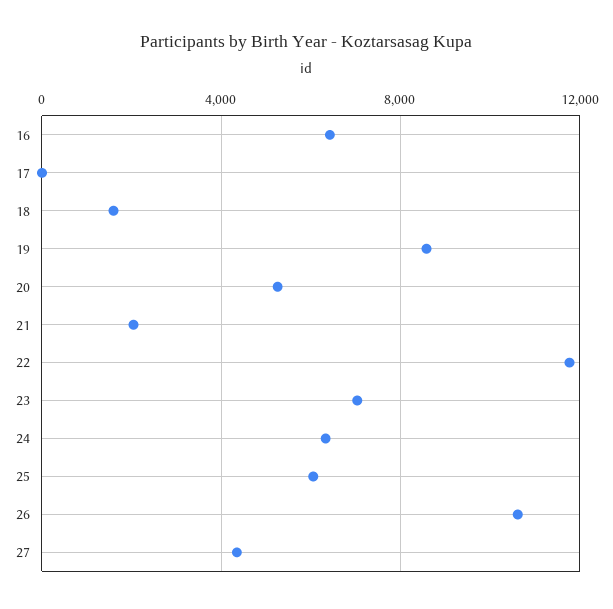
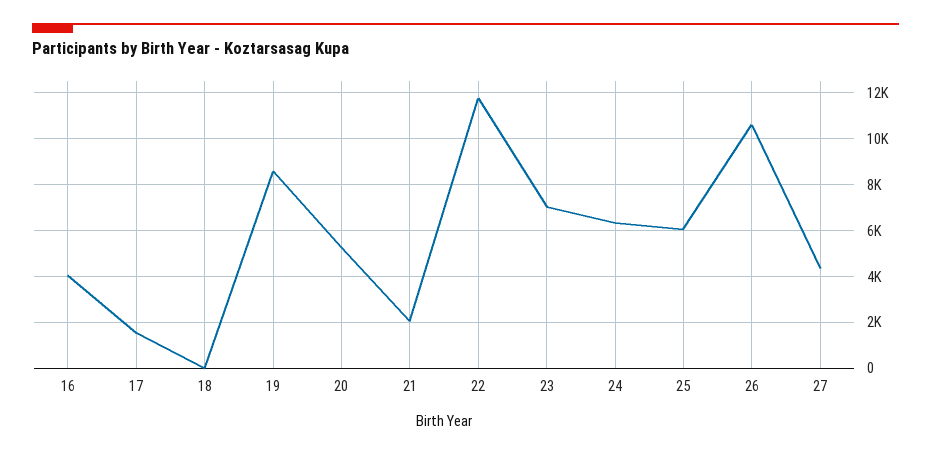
  {
-   "16": 6500,
+   "16": 4000,
-   "17": 0,
+   "17": 1500,
-   "18": 1500,
+   "18": 0,
    "19": 8500,
    "20": 5500,
    "21": 2000,
    "22": 12000,
    "23": 7000,
    "24": 6500,
    "25": 6000,
    "26": 10500,
    "27": 4500
  }

